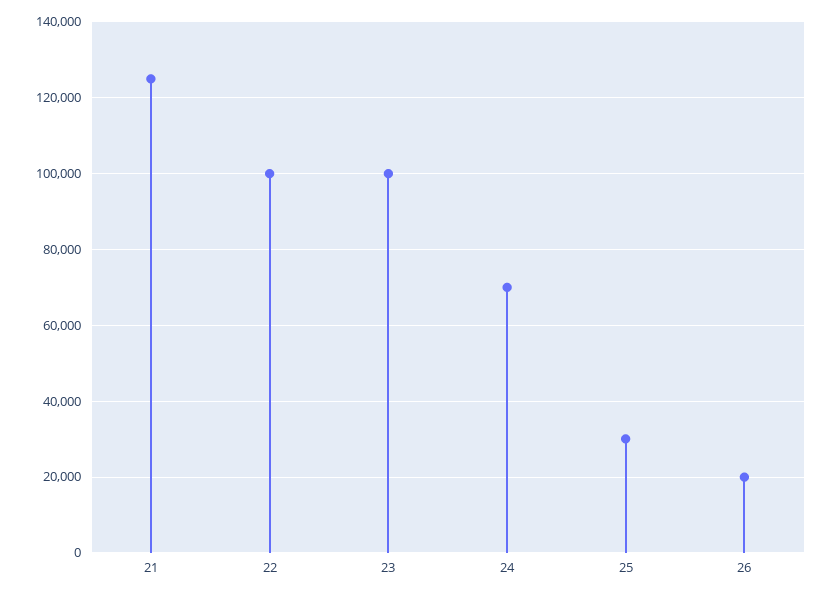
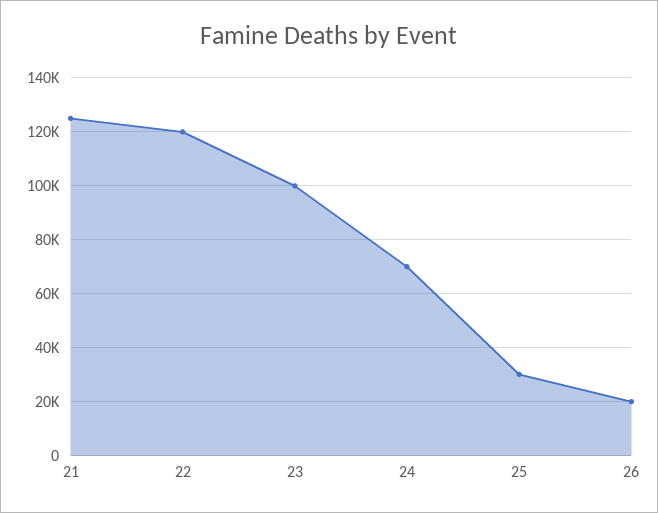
  {
    "21": 126000,
-   "22": 100000,
+   "22": 120000,
    "23": 100000,
    "24": 70000,
    "25": 30000,
    "26": 20000
  }

